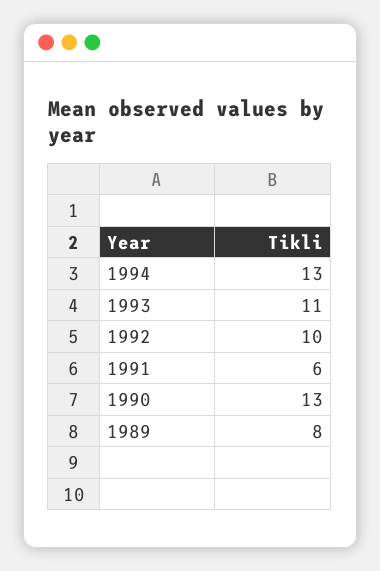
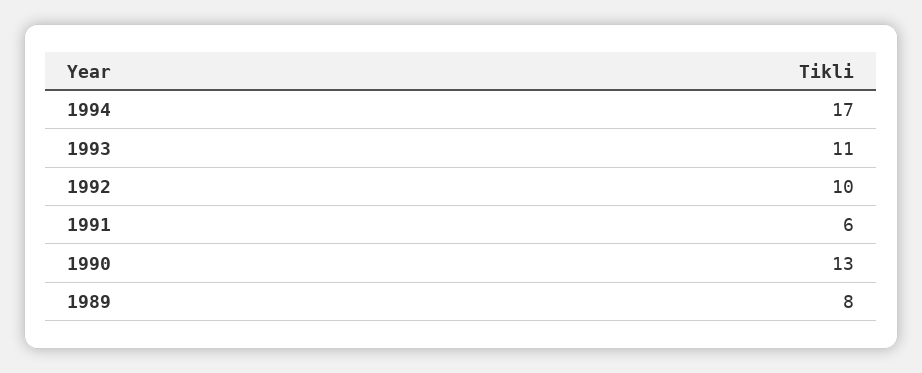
  {
-   "1994": 13,
+   "1994": 17,
    "1993": 11,
    "1992": 10,
    "1991": 6,
    "1990": 13,
    "1989": 8
  }

